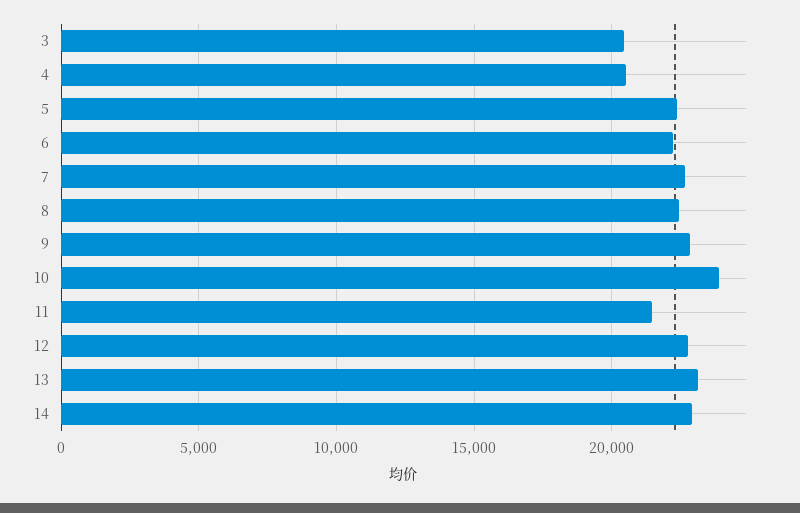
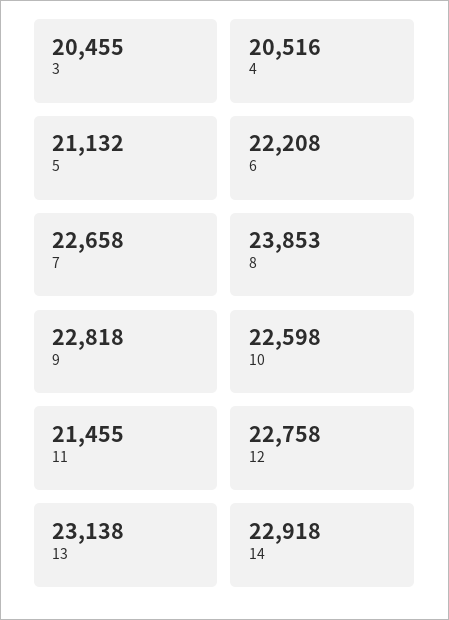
  {
    "3": 20455,
    "4": 20516,
-   "5": 22500,
+   "5": 21132,
    "6": 22208,
    "7": 22658,
-   "8": 22500,
+   "8": 23853,
    "9": 22818,
-   "10": 24000,
+   "10": 22598,
    "11": 21455,
    "12": 22758,
    "13": 23138,
    "14": 22918
  }

